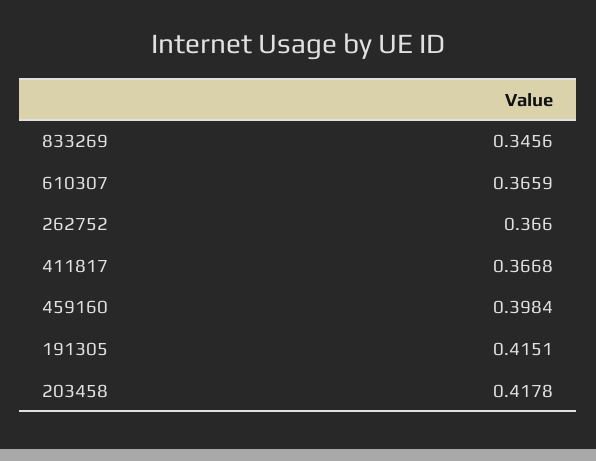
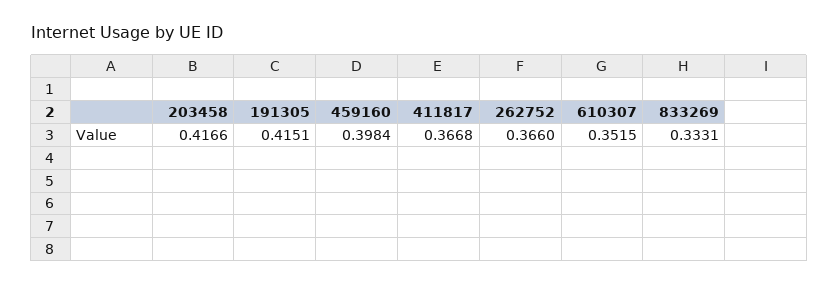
  {
-   "833269": 0.3456,
+   "833269": 0.3331,
-   "610307": 0.3659,
+   "610307": 0.3515,
    "262752": 0.366,
    "411817": 0.3668,
    "459160": 0.3984,
    "191305": 0.4151,
-   "203458": 0.4178
+   "203458": 0.4166
  }

